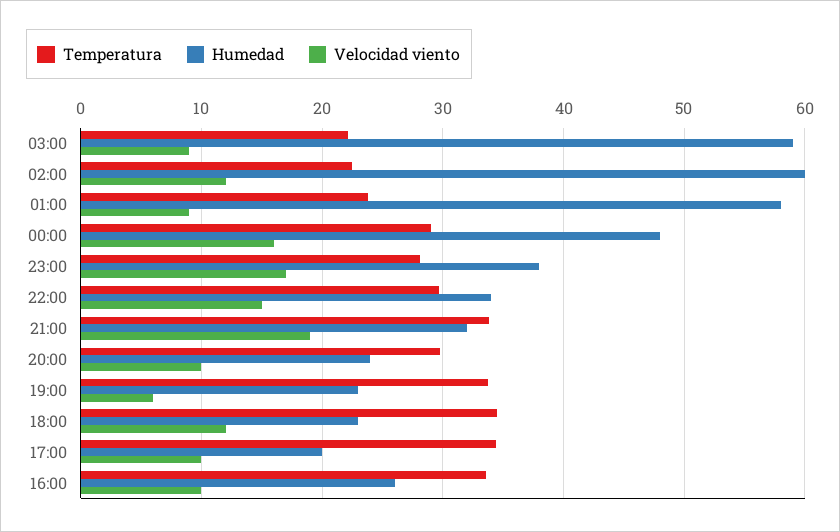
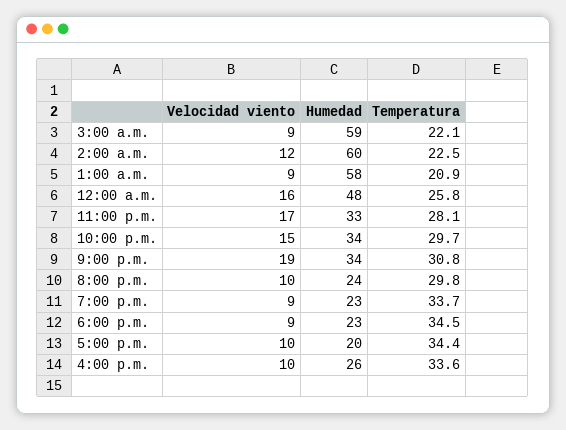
  {
    "Temperatura": {
      "03:00": 22.1,
      "02:00": 22.5,
-     "01:00": 24,
+     "01:00": 20.9,
-     "00:00": 29,
+     "00:00": 25.8,
      "23:00": 28.1,
      "22:00": 29.7,
-     "21:00": 34,
+     "21:00": 30.8,
      "20:00": 29.8,
      "19:00": 33.7,
      "18:00": 34.5,
      "17:00": 34.4,
      "16:00": 33.6
    },
    "Humedad": {
      "03:00": 59,
      "02:00": 60,
      "01:00": 58,
      "00:00": 48,
-     "23:00": 38,
+     "23:00": 33,
      "22:00": 34,
-     "21:00": 32,
+     "21:00": 34,
      "20:00": 24,
      "19:00": 23,
      "18:00": 23,
      "17:00": 20,
      "16:00": 26
    },
    "Velocidad viento": {
      "03:00": 9,
      "02:00": 12,
      "01:00": 9,
      "00:00": 16,
      "23:00": 17,
      "22:00": 15,
      "21:00": 19,
      "20:00": 10,
-     "19:00": 6,
+     "19:00": 9,
-     "18:00": 12,
+     "18:00": 9,
      "17:00": 10,
      "16:00": 10
    }
  }

